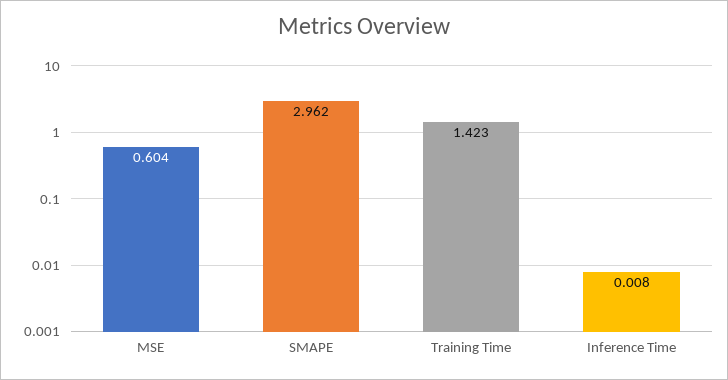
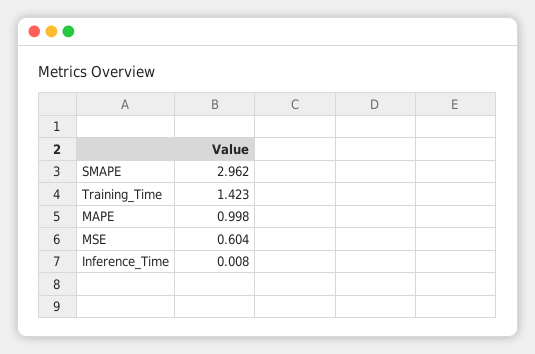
  {
    "MSE": 0.604,
    "SMAPE": 2.962,
    "Training Time": 1.423,
-   "Inference Time": 0.008
+   "Inference Time": 0.008,
+   "MAPE": 0.998
  }

